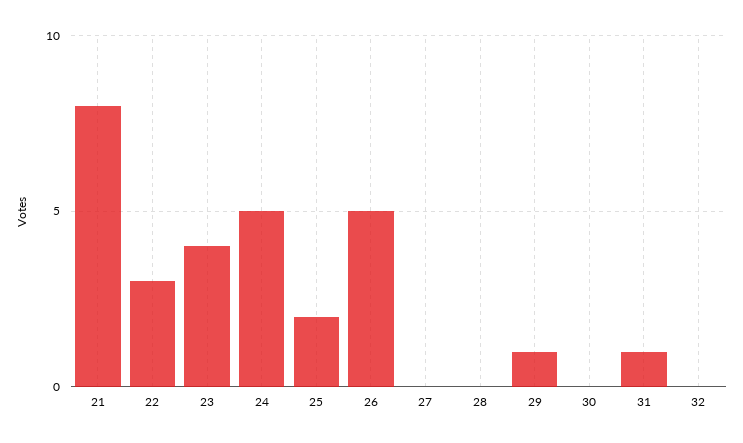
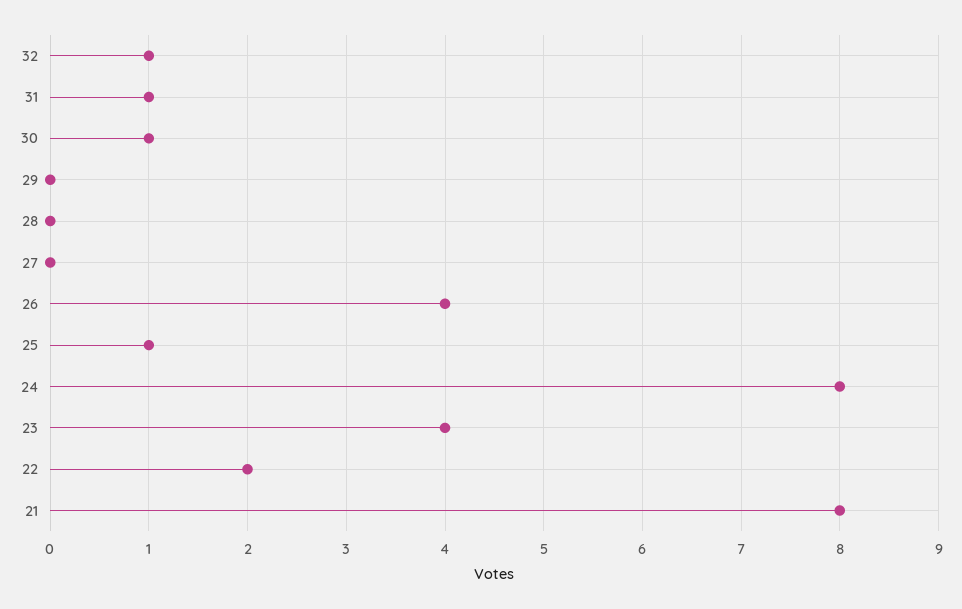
  {
    "21": 8,
-   "22": 3,
+   "22": 2,
    "23": 4,
-   "24": 5,
+   "24": 8,
-   "25": 2,
+   "25": 1,
-   "26": 5,
+   "26": 4,
    "27": 0,
    "28": 0,
-   "29": 1,
+   "29": 0,
-   "30": 0,
+   "30": 1,
    "31": 1,
-   "32": 0
+   "32": 1
  }

